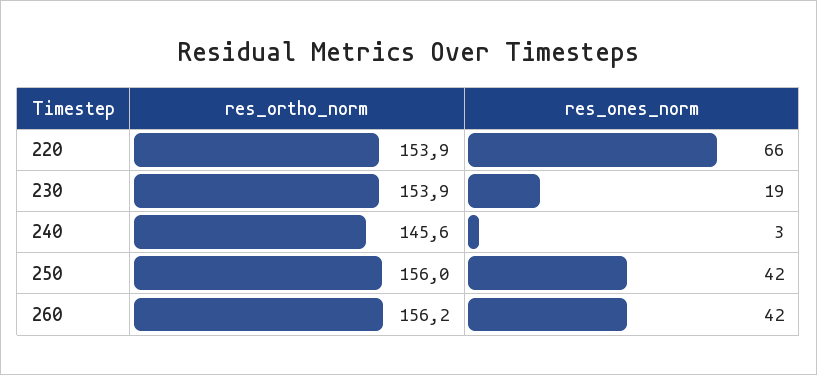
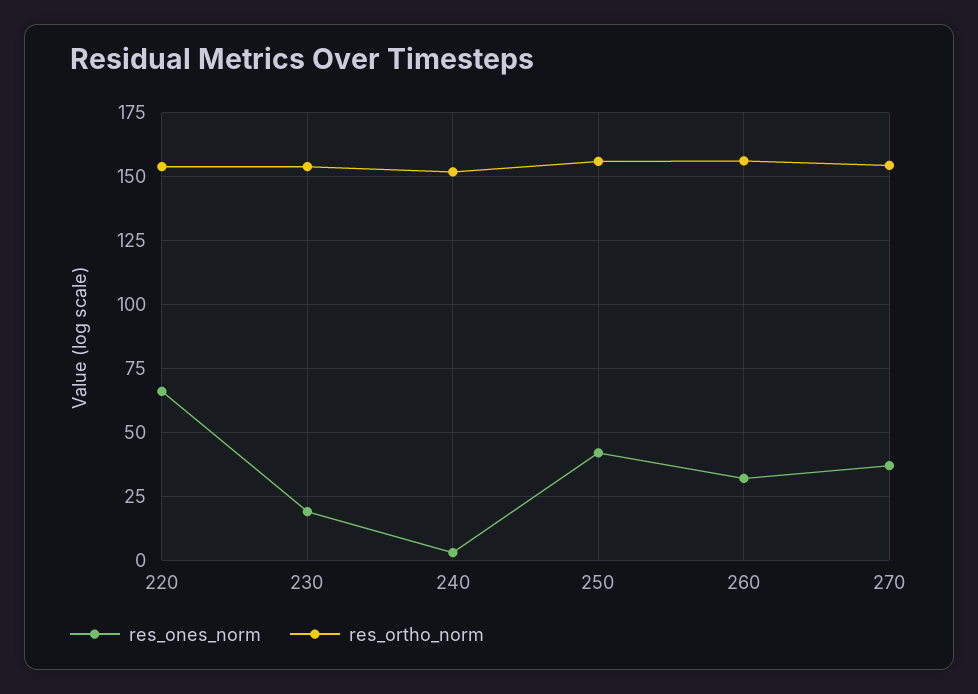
  {
    "res_ortho_norm": {
      "220": 153.9,
      "230": 153.9,
-     "240": 145.6,
+     "240": 152.5,
      "250": 156,
-     "260": 156.2
+     "260": 156.2,
+     "270": 155
    },
    "res_ones_norm": {
      "220": 66,
      "230": 19,
      "240": 3,
      "250": 42,
-     "260": 42
+     "260": 32.5,
+     "270": 37.5
    }
  }

